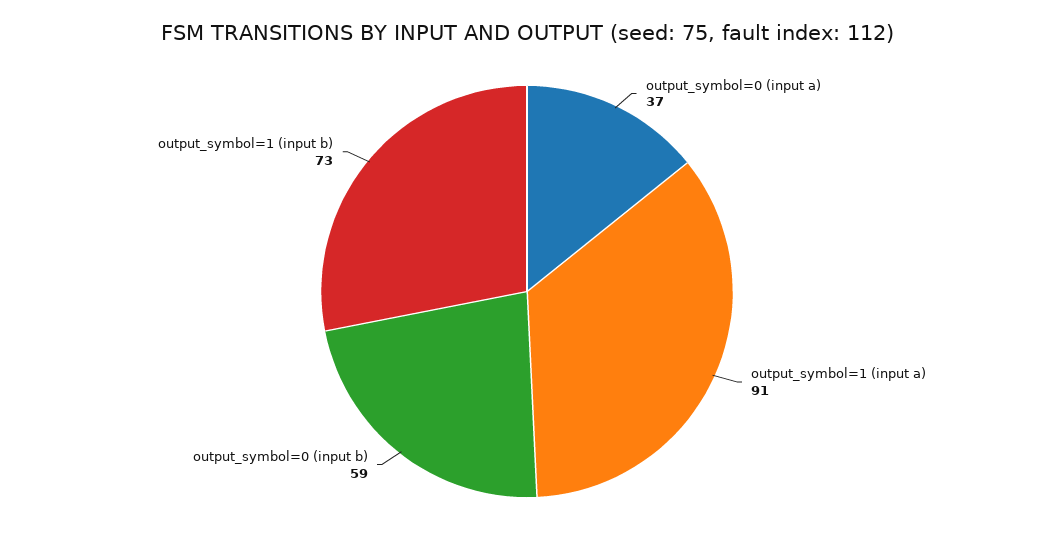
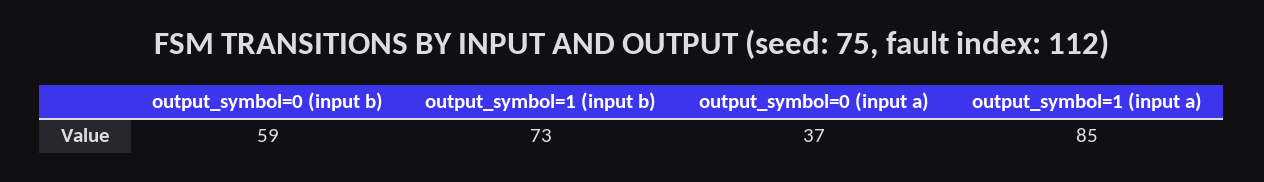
  {
    "output_symbol=0 (input a)": 37,
-   "output_symbol=1 (input a)": 91,
+   "output_symbol=1 (input a)": 85,
    "output_symbol=0 (input b)": 59,
    "output_symbol=1 (input b)": 73
  }

